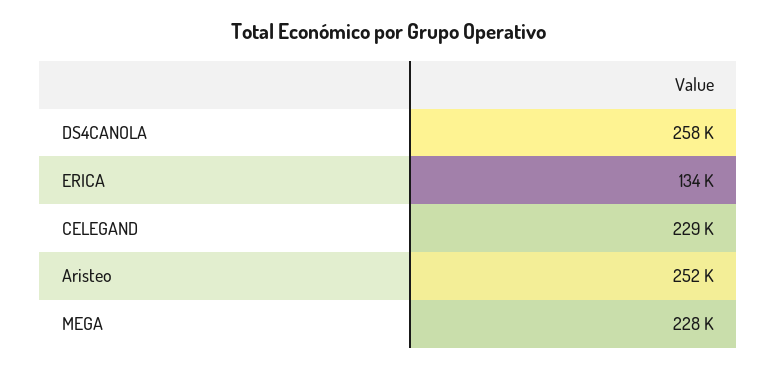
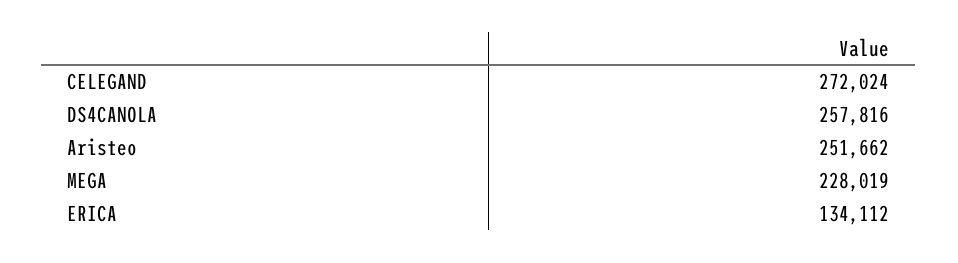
  {
    "DS4CANOLA": 257816,
    "ERICA": 134112,
-   "CELEGAND": 229000,
+   "CELEGAND": 272024,
    "Aristeo": 251662,
    "MEGA": 228019
  }

